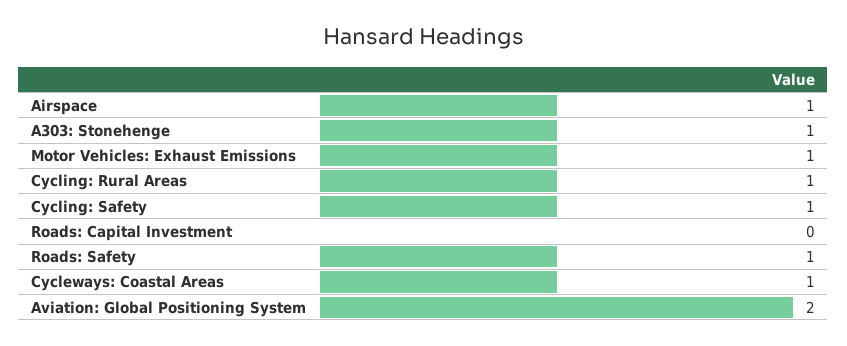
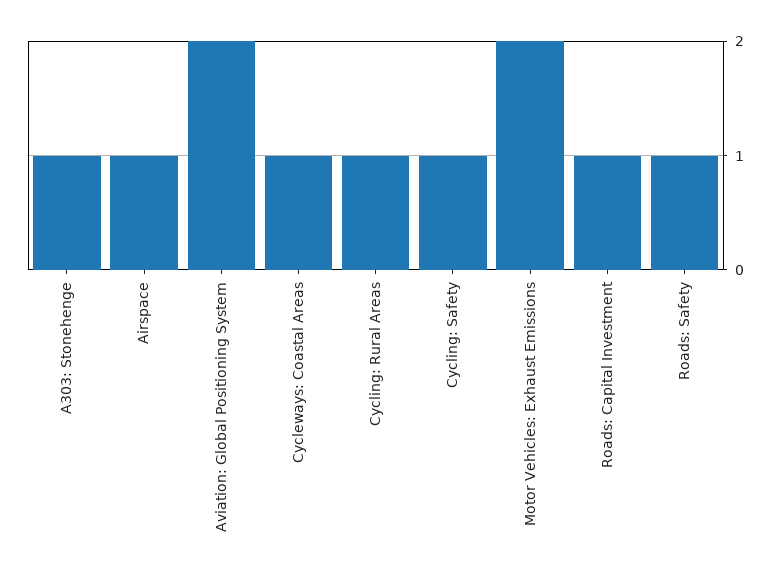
  {
    "Airspace": 1,
    "A303: Stonehenge": 1,
-   "Motor Vehicles: Exhaust Emissions": 1,
+   "Motor Vehicles: Exhaust Emissions": 2,
    "Cycling: Rural Areas": 1,
    "Cycling: Safety": 1,
-   "Roads: Capital Investment": 0,
+   "Roads: Capital Investment": 1,
    "Roads: Safety": 1,
    "Cycleways: Coastal Areas": 1,
    "Aviation: Global Positioning System": 2
  }

